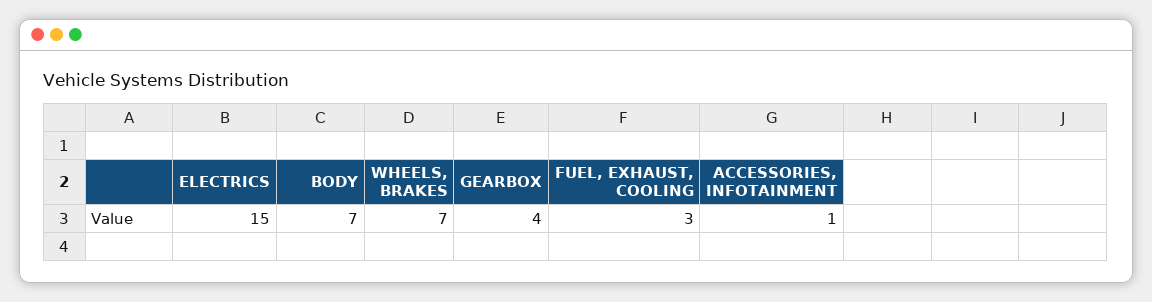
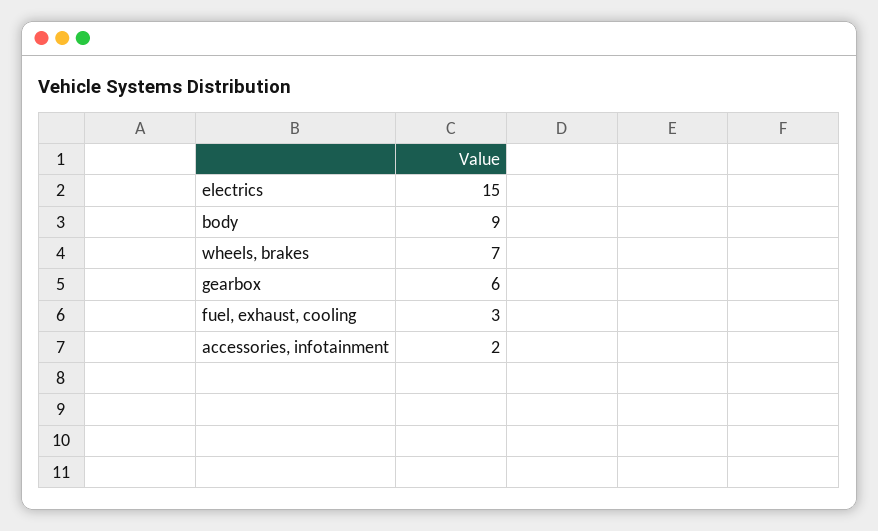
  {
    "ELECTRICS": 15,
-   "BODY": 7,
+   "BODY": 9,
    "WHEELS, BRAKES": 7,
-   "GEARBOX": 4,
+   "GEARBOX": 6,
    "FUEL, EXHAUST, COOLING": 3,
-   "ACCESSORIES, INFOTAINMENT": 1
+   "ACCESSORIES, INFOTAINMENT": 2
  }

